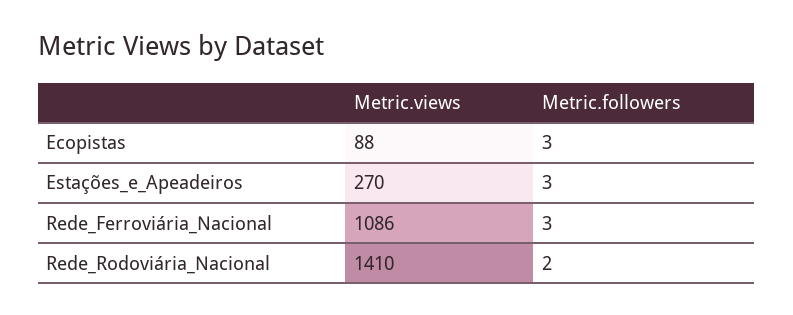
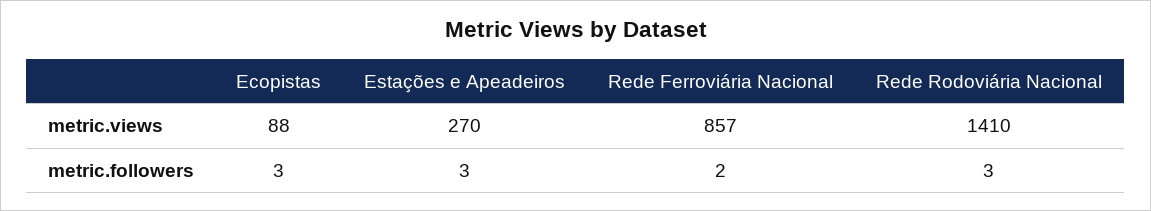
  {
    "Metric.views": {
      "Ecopistas": 88,
      "Estações_e_Apeadeiros": 270,
-     "Rede_Ferroviária_Nacional": 1086,
+     "Rede_Ferroviária_Nacional": 857,
      "Rede_Rodoviária_Nacional": 1410
    },
    "Metric.followers": {
      "Ecopistas": 3,
      "Estações_e_Apeadeiros": 3,
-     "Rede_Ferroviária_Nacional": 3,
+     "Rede_Ferroviária_Nacional": 2,
-     "Rede_Rodoviária_Nacional": 2
+     "Rede_Rodoviária_Nacional": 3
    }
  }

